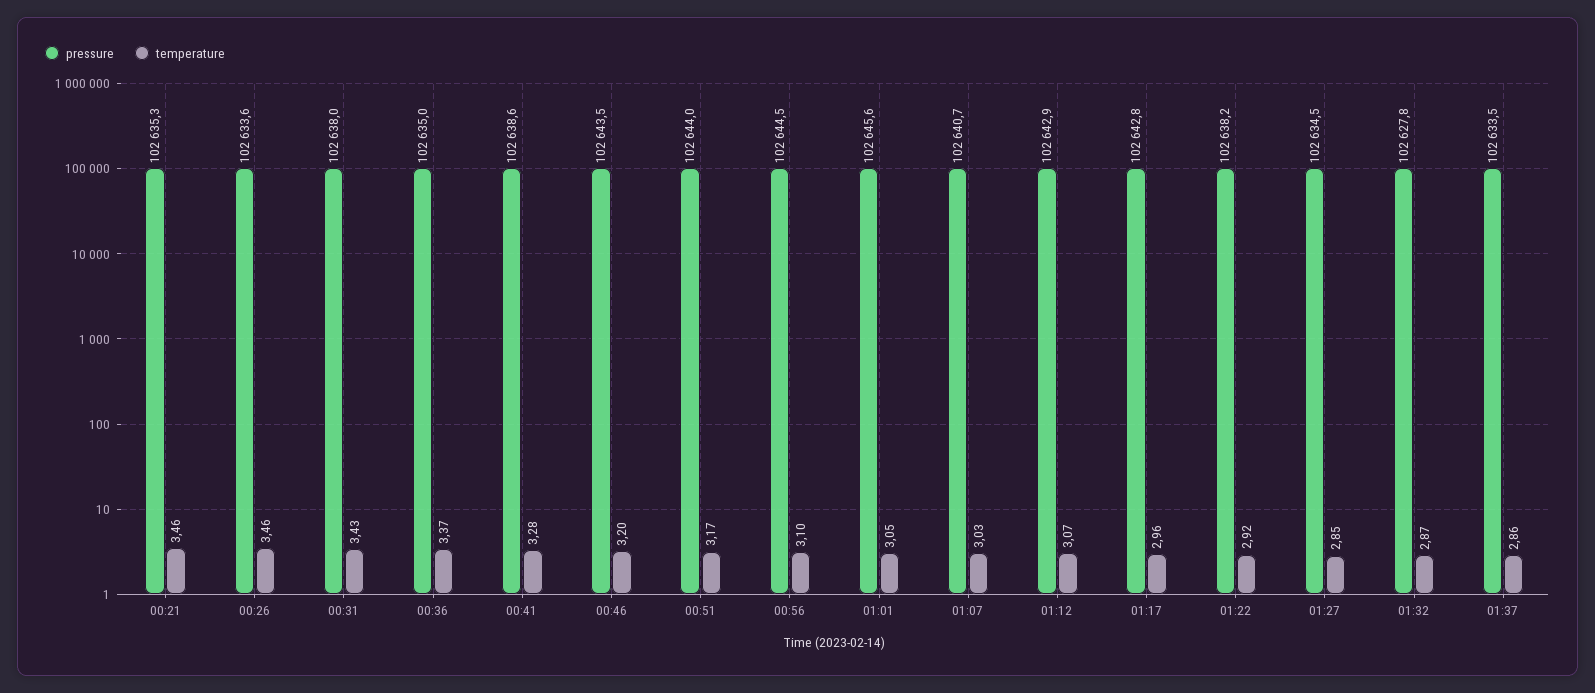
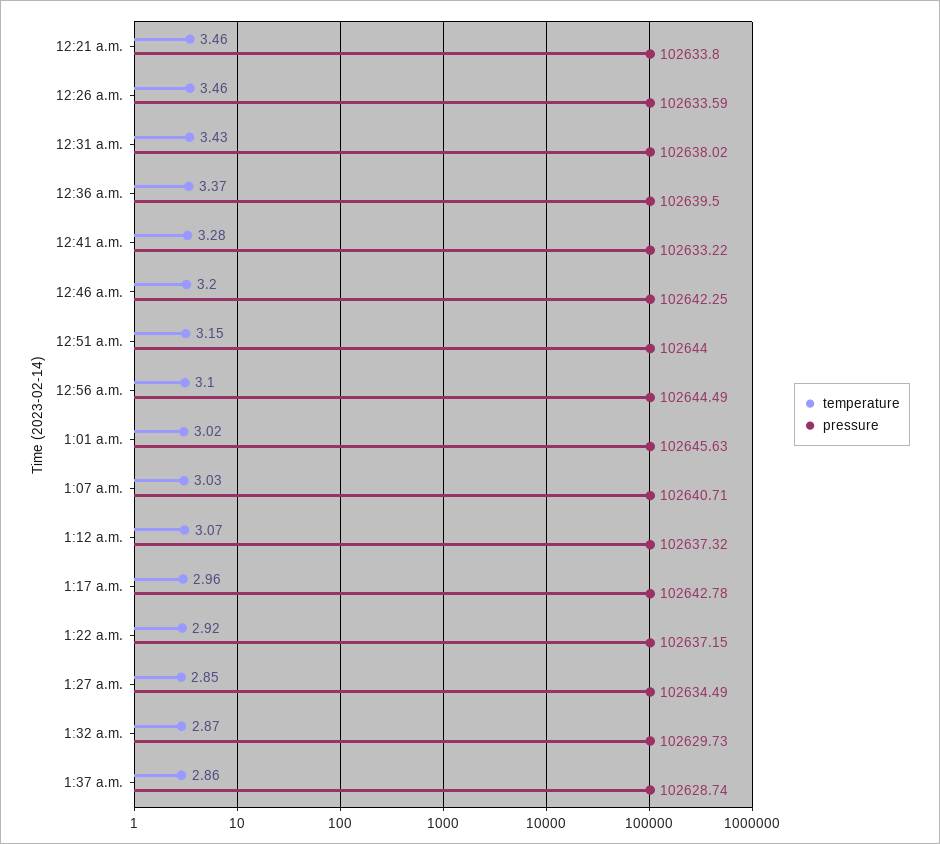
  {
    "pressure": {
-     "00:21": 102635.3,
+     "00:21": 102633.8,
      "00:26": 102633.59,
      "00:31": 102638.02,
-     "00:36": 102635,
+     "00:36": 102639.5,
-     "00:41": 102638.6,
+     "00:41": 102633.22,
-     "00:46": 102643.5,
+     "00:46": 102642.25,
      "00:51": 102644,
      "00:56": 102644.49,
      "01:01": 102645.63,
      "01:07": 102640.71,
-     "01:12": 102642.9,
+     "01:12": 102637.32,
      "01:17": 102642.78,
-     "01:22": 102638.2,
+     "01:22": 102637.15,
      "01:27": 102634.49,
-     "01:32": 102627.8,
+     "01:32": 102629.73,
-     "01:37": 102633.5
+     "01:37": 102628.74
    },
    "temperature": {
      "00:21": 3.46,
      "00:26": 3.46,
      "00:31": 3.43,
      "00:36": 3.37,
      "00:41": 3.28,
      "00:46": 3.2,
-     "00:51": 3.17,
+     "00:51": 3.15,
      "00:56": 3.1,
-     "01:01": 3.05,
+     "01:01": 3.02,
      "01:07": 3.03,
      "01:12": 3.07,
      "01:17": 2.96,
      "01:22": 2.92,
      "01:27": 2.85,
      "01:32": 2.87,
      "01:37": 2.86
    }
  }

